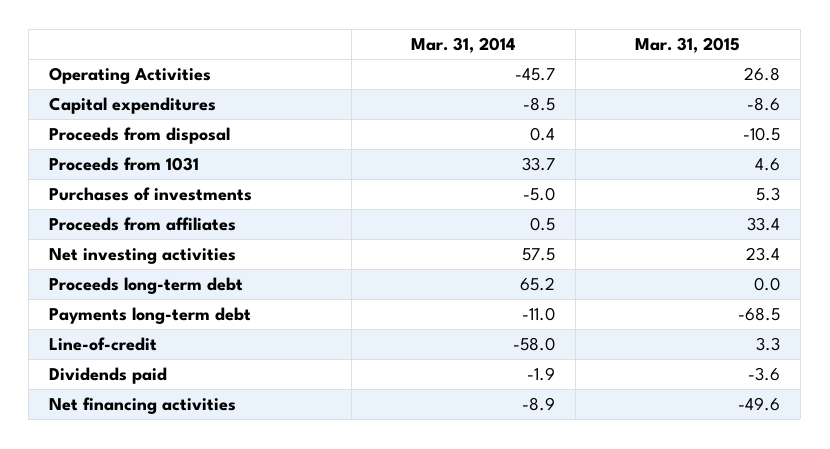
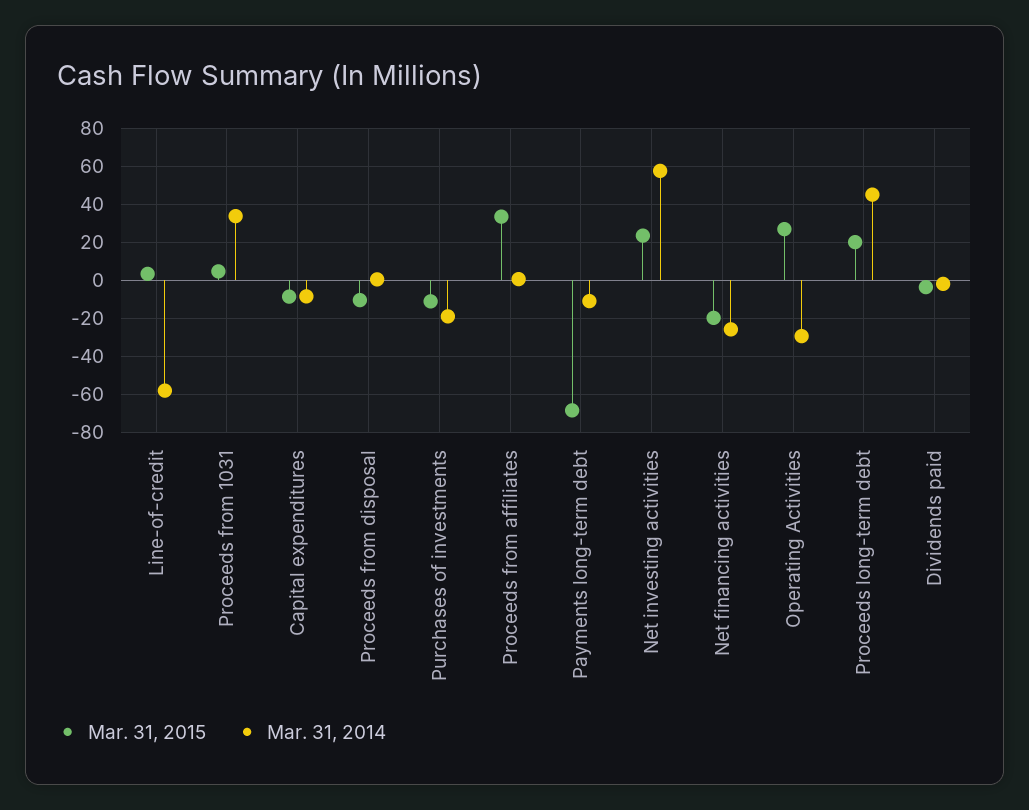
  {
    "Mar. 31, 2014": {
-     "Operating Activities": -45.7,
+     "Operating Activities": -30,
      "Capital expenditures": -8.5,
      "Proceeds from disposal": 0.4,
      "Proceeds from 1031": 33.7,
-     "Purchases of investments": -5,
+     "Purchases of investments": -20,
      "Proceeds from affiliates": 0.5,
      "Net investing activities": 57.5,
-     "Proceeds long-term debt": 65.2,
+     "Proceeds long-term debt": 45,
      "Payments long-term debt": -11,
      "Line-of-credit": -58,
      "Dividends paid": -1.9,
-     "Net financing activities": -8.9
+     "Net financing activities": -25
    },
    "Mar. 31, 2015": {
      "Operating Activities": 26.8,
      "Capital expenditures": -8.6,
      "Proceeds from disposal": -10.5,
      "Proceeds from 1031": 4.6,
-     "Purchases of investments": 5.3,
+     "Purchases of investments": -10,
      "Proceeds from affiliates": 33.4,
      "Net investing activities": 23.4,
-     "Proceeds long-term debt": 0,
+     "Proceeds long-term debt": 20,
      "Payments long-term debt": -68.5,
      "Line-of-credit": 3.3,
      "Dividends paid": -3.6,
-     "Net financing activities": -49.6
+     "Net financing activities": -20
    }
  }

